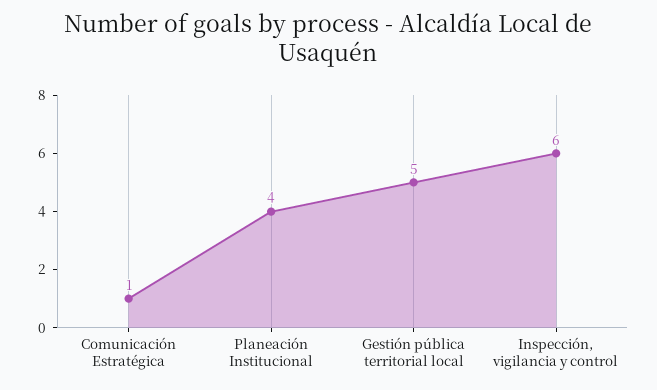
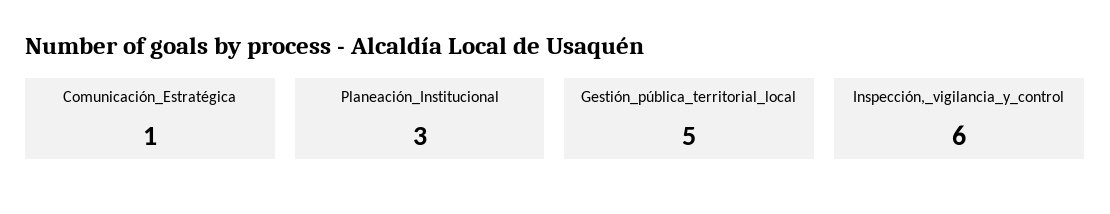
  {
    "Comunicación Estratégica": 1,
-   "Planeación Institucional": 4,
+   "Planeación Institucional": 3,
    "Gestión pública territorial local": 5,
    "Inspección, vigilancia y control": 6
  }

